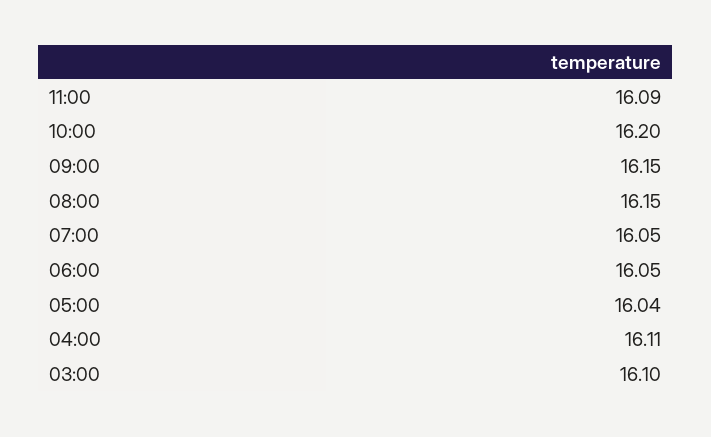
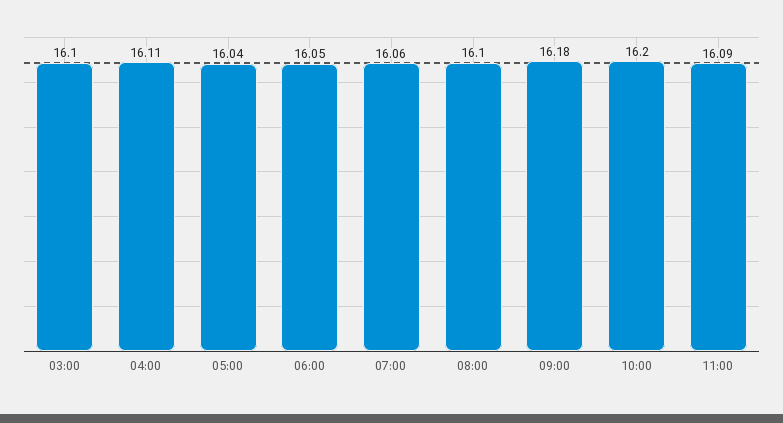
  {
    "11:00": 16.09,
    "10:00": 16.2,
-   "09:00": 16.15,
+   "09:00": 16.18,
-   "08:00": 16.15,
+   "08:00": 16.1,
-   "07:00": 16.05,
+   "07:00": 16.06,
    "06:00": 16.05,
    "05:00": 16.04,
    "04:00": 16.11,
    "03:00": 16.1
  }

